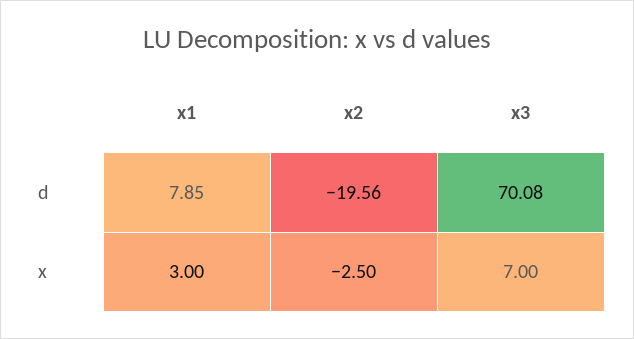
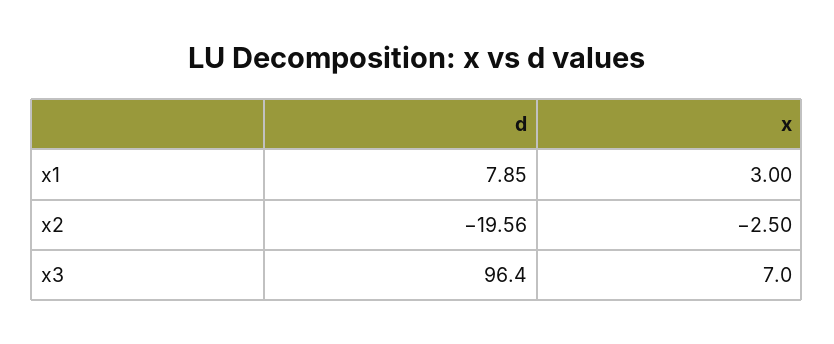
  {
    "x1": {
      "d": 7.85,
      "x": 3
    },
    "x2": {
      "d": -19.56,
      "x": -2.5
    },
    "x3": {
-     "d": 70.08,
+     "d": 96.4,
      "x": 7
    }
  }

